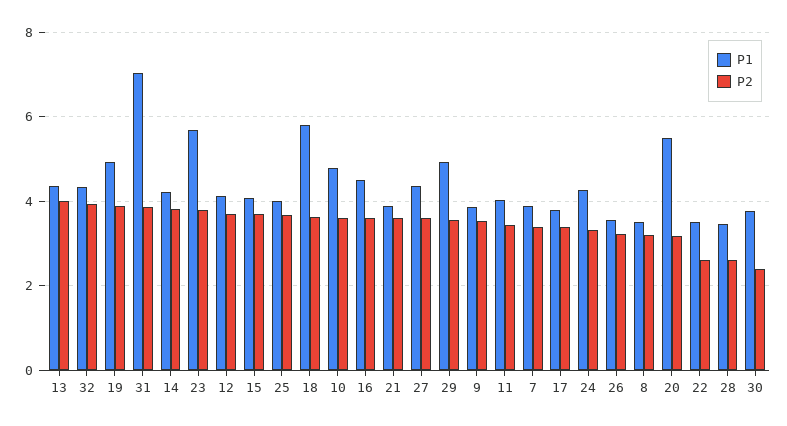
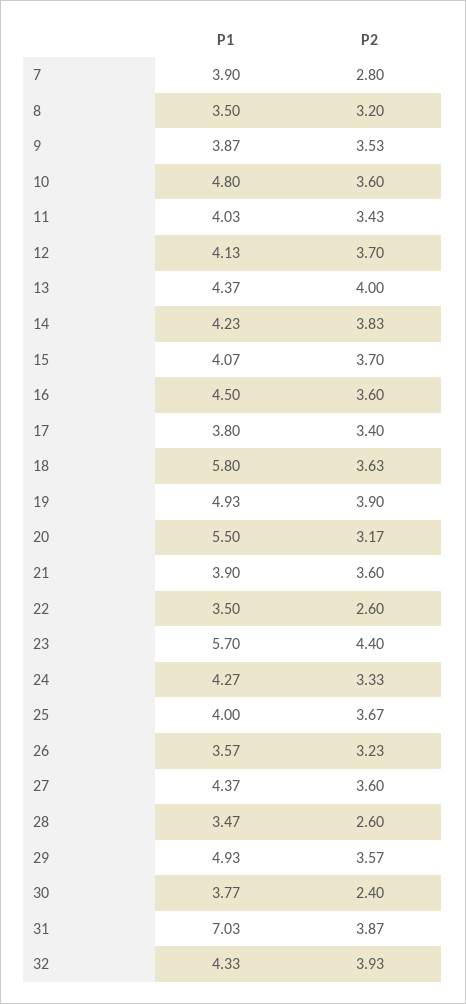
  {
    "P1": {
      "13": 4.37,
      "32": 4.33,
      "19": 4.93,
      "31": 7.03,
      "14": 4.23,
      "23": 5.7,
      "12": 4.13,
      "15": 4.07,
      "25": 4,
      "18": 5.8,
      "10": 4.8,
      "16": 4.5,
      "21": 3.9,
      "27": 4.37,
      "29": 4.93,
      "9": 3.87,
      "11": 4.03,
      "7": 3.9,
      "17": 3.8,
      "24": 4.27,
      "26": 3.57,
      "8": 3.5,
      "20": 5.5,
      "22": 3.5,
      "28": 3.47,
      "30": 3.77
    },
    "P2": {
      "13": 4,
      "32": 3.93,
      "19": 3.9,
      "31": 3.87,
      "14": 3.83,
-     "23": 3.8,
+     "23": 4.4,
      "12": 3.7,
      "15": 3.7,
      "25": 3.67,
      "18": 3.63,
      "10": 3.6,
      "16": 3.6,
      "21": 3.6,
      "27": 3.6,
      "29": 3.57,
      "9": 3.53,
      "11": 3.43,
-     "7": 3.4,
+     "7": 2.8,
      "17": 3.4,
      "24": 3.33,
      "26": 3.23,
      "8": 3.2,
      "20": 3.17,
      "22": 2.6,
      "28": 2.6,
      "30": 2.4
    }
  }

